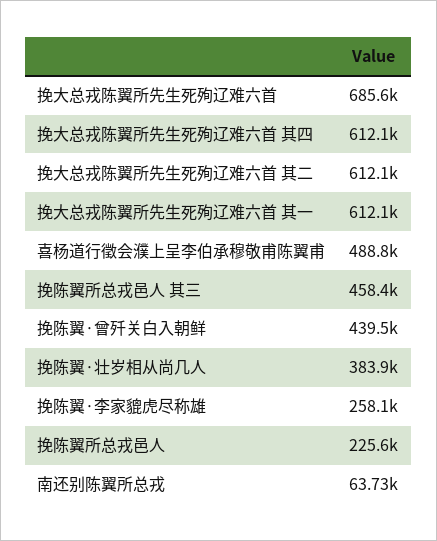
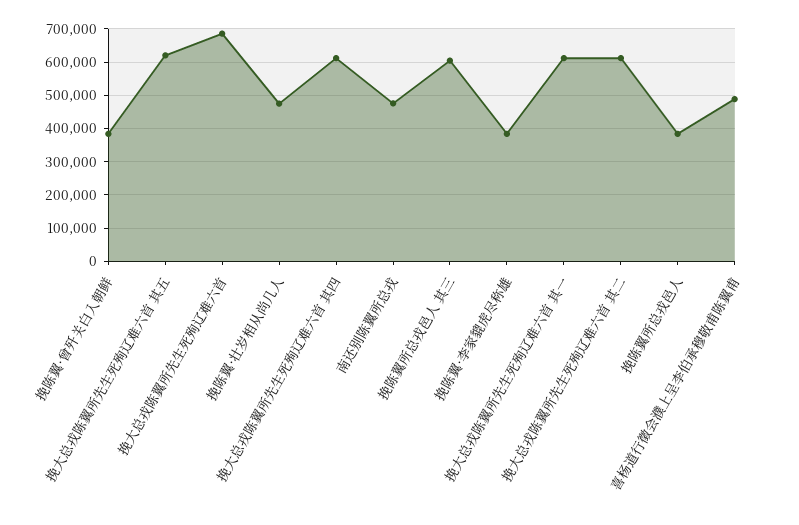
  {
    "挽大总戎陈翼所先生死殉辽难六首": 685600,
    "挽大总戎陈翼所先生死殉辽难六首 其四": 612100,
    "挽大总戎陈翼所先生死殉辽难六首 其二": 612100,
    "挽大总戎陈翼所先生死殉辽难六首 其一": 612100,
    "喜杨道行徵会濮上呈李伯承穆敬甫陈翼甫": 488800,
-   "挽陈翼所总戎邑人 其三": 458400,
+   "挽陈翼所总戎邑人 其三": 600000,
-   "挽陈翼·曾歼关白入朝鲜": 439500,
+   "挽陈翼·曾歼关白入朝鲜": 380000,
-   "挽陈翼·壮岁相从尚几人": 383900,
+   "挽陈翼·壮岁相从尚几人": 480000,
-   "挽陈翼·李家貔虎尽称雄": 258100,
+   "挽陈翼·李家貔虎尽称雄": 380000,
-   "挽陈翼所总戎邑人": 225600,
+   "挽陈翼所总戎邑人": 380000,
-   "南还别陈翼所总戎": 63730
+   "南还别陈翼所总戎": 480000,
+   "挽大总戎陈翼所先生死殉辽难六首 其五": 620000
  }

